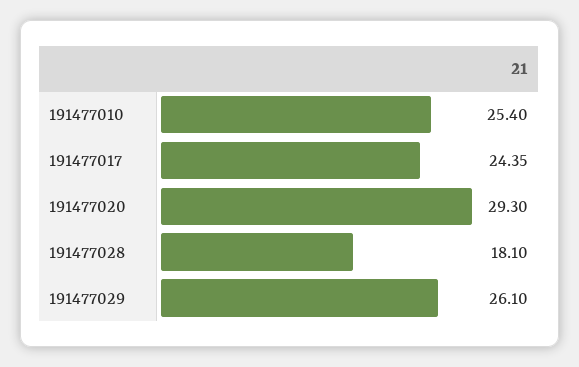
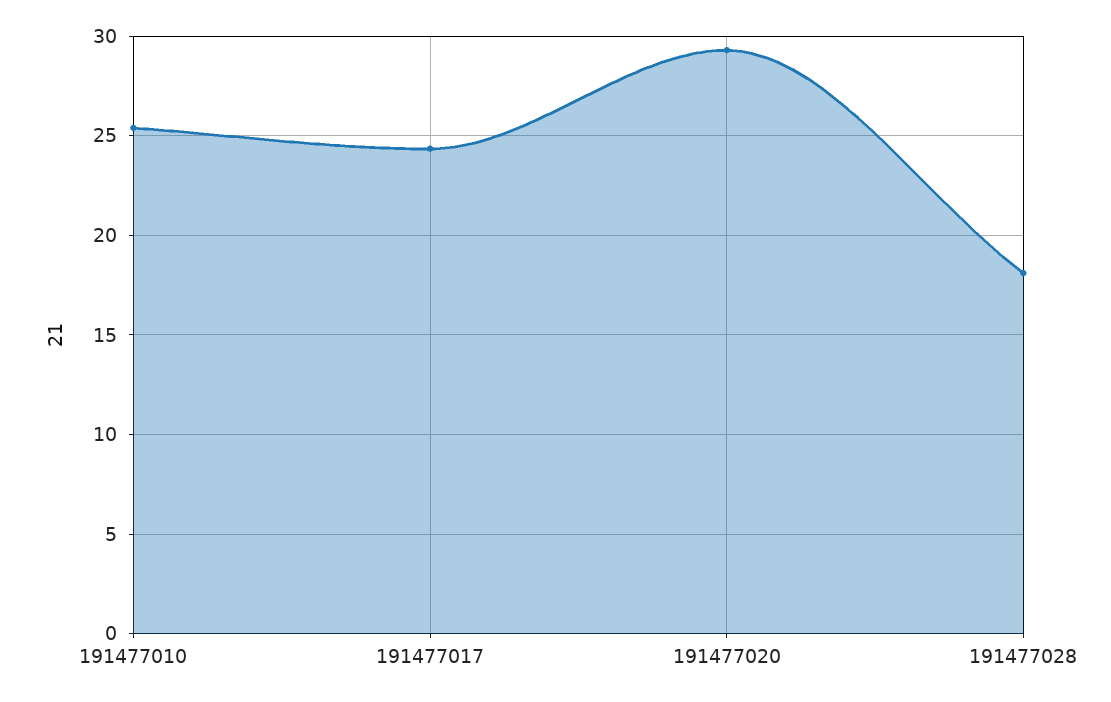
  {
    "191477010": 25.4,
    "191477017": 24.35,
    "191477020": 29.3,
-   "191477028": 18.1,
+   "191477028": 18.1
-   "191477029": 26.1
  }

